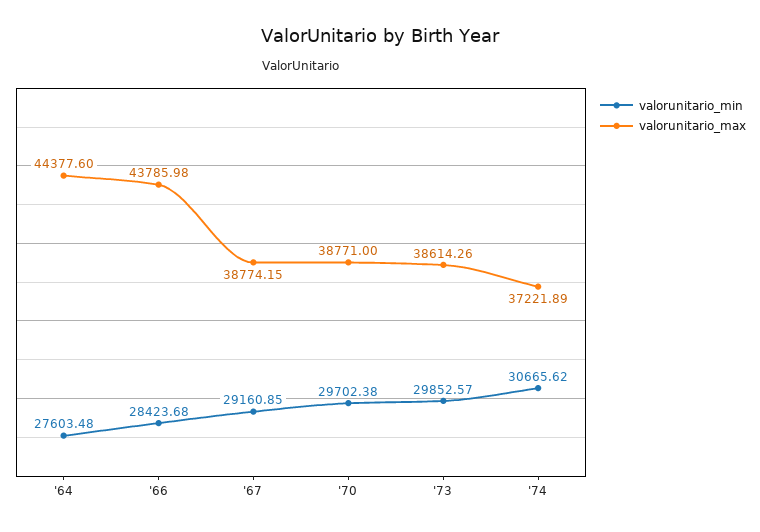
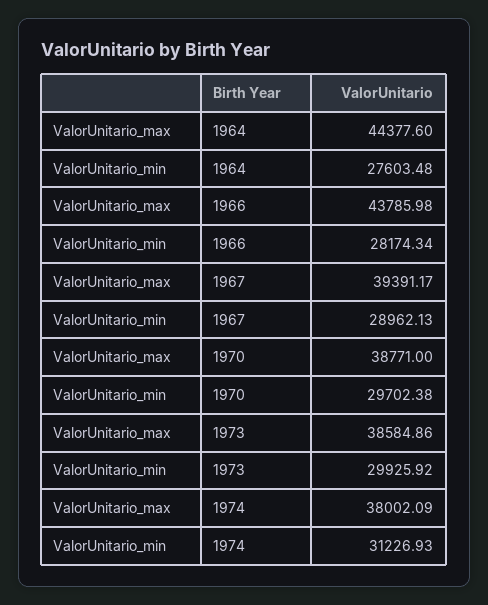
  {
    "valorunitario_min": {
      "'64": 27603.48,
-     "'66": 28423.68,
+     "'66": 28174.34,
-     "'67": 29160.85,
+     "'67": 28962.13,
      "'70": 29702.38,
-     "'73": 29852.57,
+     "'73": 29925.92,
-     "'74": 30665.62
+     "'74": 31226.93
    },
    "valorunitario_max": {
      "'64": 44377.6,
      "'66": 43785.98,
-     "'67": 38774.15,
+     "'67": 39391.17,
      "'70": 38771,
-     "'73": 38614.26,
+     "'73": 38584.86,
-     "'74": 37221.89
+     "'74": 38002.09
    }
  }

